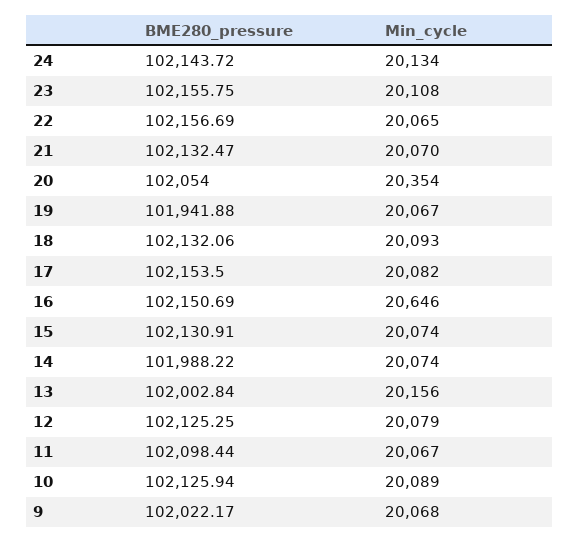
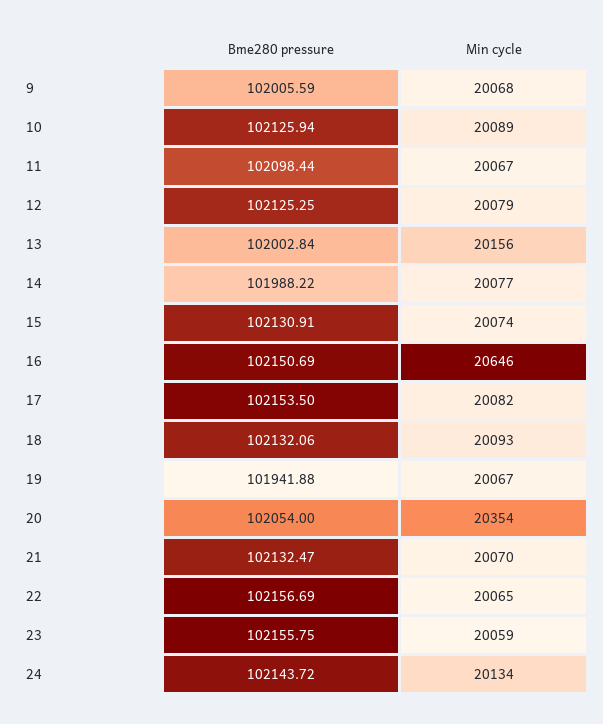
  {
    "BME280_pressure": {
      "24": 102143.72,
      "23": 102155.75,
      "22": 102156.69,
      "21": 102132.47,
      "20": 102054,
      "19": 101941.88,
      "18": 102132.06,
      "17": 102153.5,
      "16": 102150.69,
      "15": 102130.91,
      "14": 101988.22,
      "13": 102002.84,
      "12": 102125.25,
      "11": 102098.44,
      "10": 102125.94,
-     "9": 102022.17
+     "9": 102005.59
    },
    "Min_cycle": {
      "24": 20134,
-     "23": 20108,
+     "23": 20059,
      "22": 20065,
      "21": 20070,
      "20": 20354,
      "19": 20067,
      "18": 20093,
      "17": 20082,
      "16": 20646,
      "15": 20074,
-     "14": 20074,
+     "14": 20077,
      "13": 20156,
      "12": 20079,
      "11": 20067,
      "10": 20089,
      "9": 20068
    }
  }

